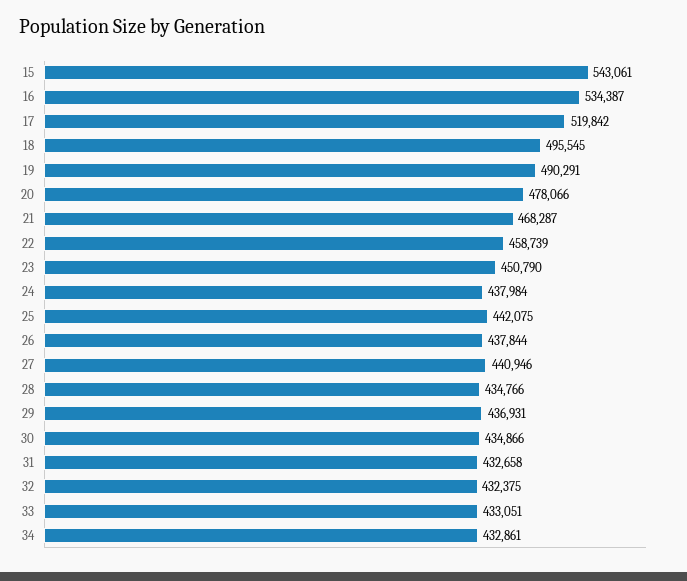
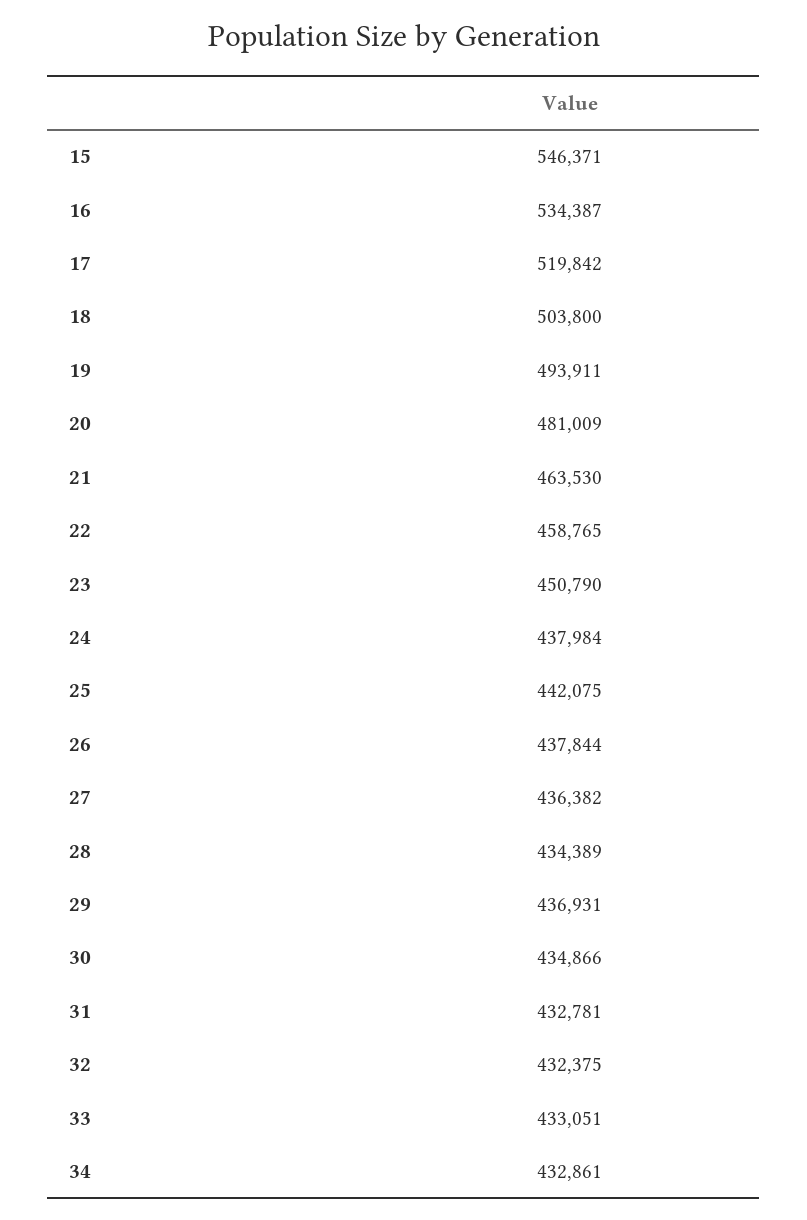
  {
-   "15": 543061,
+   "15": 546371,
    "16": 534387,
    "17": 519842,
-   "18": 495545,
+   "18": 503800,
-   "19": 490291,
+   "19": 493911,
-   "20": 478066,
+   "20": 481009,
-   "21": 468287,
+   "21": 463530,
-   "22": 458739,
+   "22": 458765,
    "23": 450790,
    "24": 437984,
    "25": 442075,
    "26": 437844,
-   "27": 440946,
+   "27": 436382,
-   "28": 434766,
+   "28": 434389,
    "29": 436931,
    "30": 434866,
-   "31": 432658,
+   "31": 432781,
    "32": 432375,
    "33": 433051,
    "34": 432861
  }

